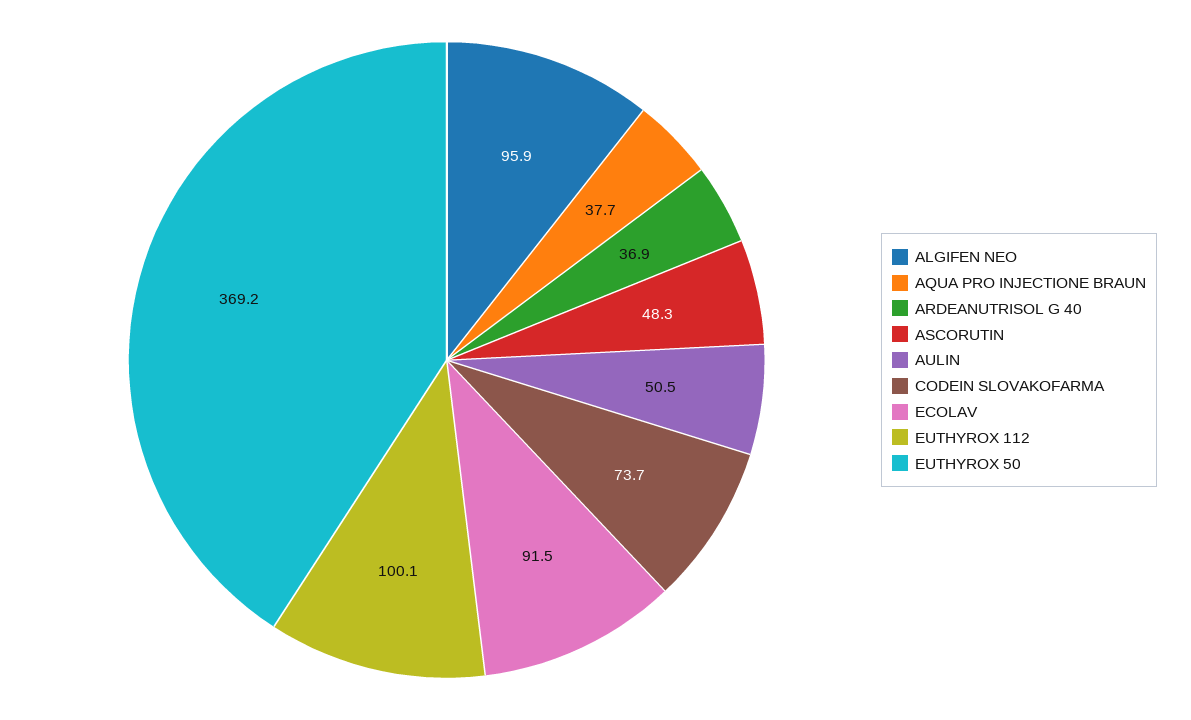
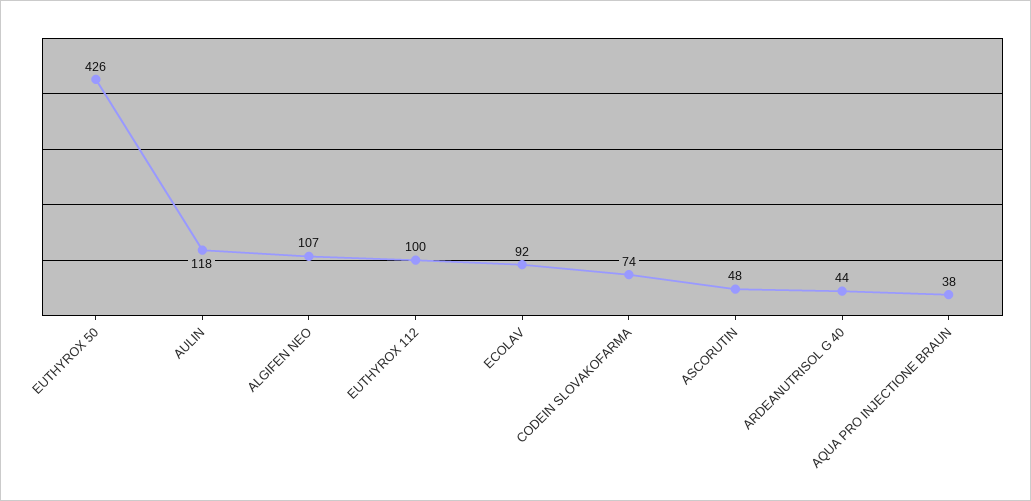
  {
-   "ALGIFEN NEO": 95.9,
+   "ALGIFEN NEO": 107,
    "AQUA PRO INJECTIONE BRAUN": 37.7,
-   "ARDEANUTRISOL G 40": 36.9,
+   "ARDEANUTRISOL G 40": 44,
    "ASCORUTIN": 48.3,
-   "AULIN": 50.5,
+   "AULIN": 118,
    "CODEIN SLOVAKOFARMA": 73.7,
    "ECOLAV": 91.5,
    "EUTHYROX 112": 100.1,
-   "EUTHYROX 50": 369.2
+   "EUTHYROX 50": 426
  }

